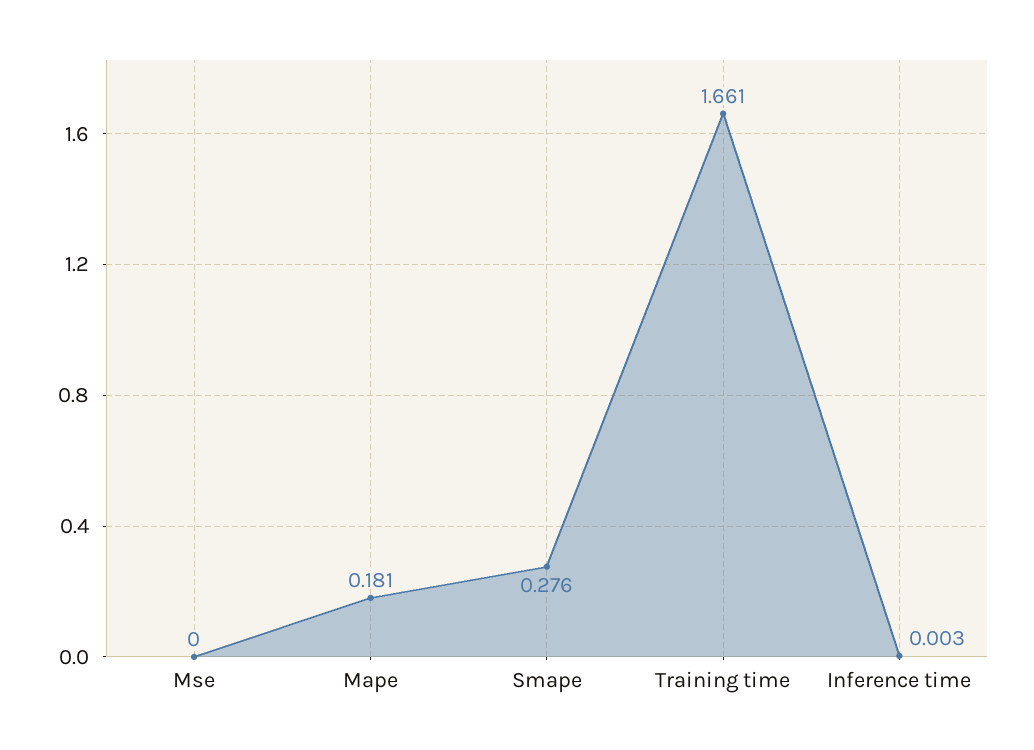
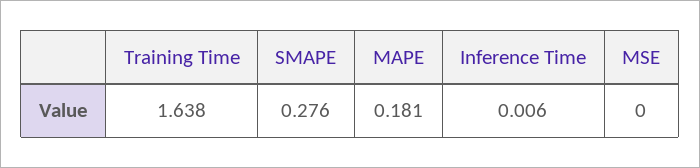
  {
    "Mse": 0,
    "Mape": 0.181,
    "Smape": 0.276,
-   "Training time": 1.661,
+   "Training time": 1.638,
-   "Inference time": 0.003
+   "Inference time": 0.006
  }

